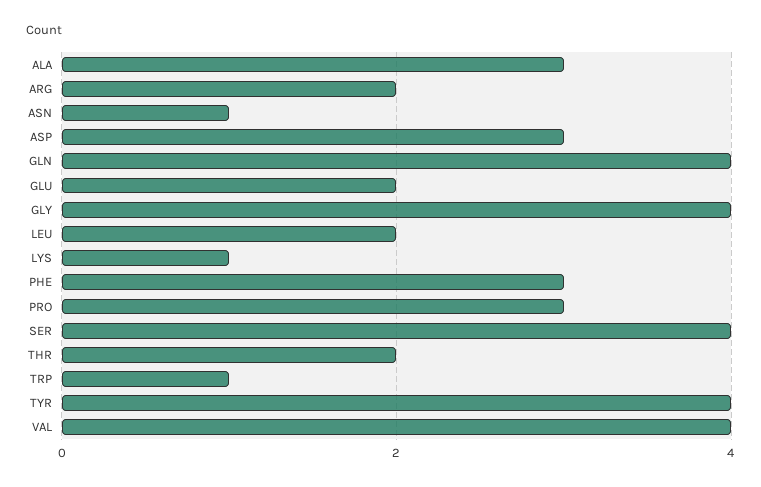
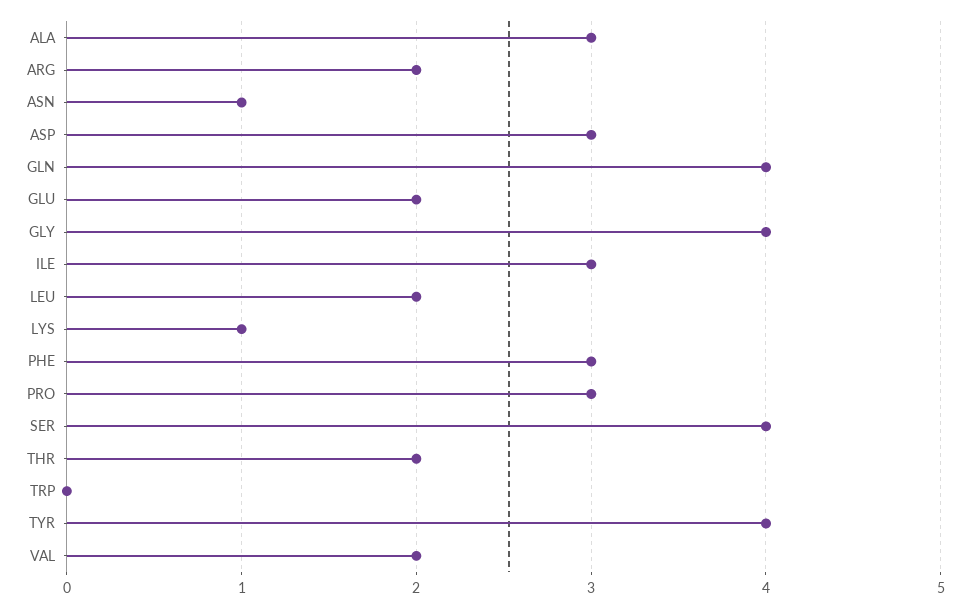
  {
    "ALA": 3,
    "ARG": 2,
    "ASN": 1,
    "ASP": 3,
    "GLN": 4,
    "GLU": 2,
    "GLY": 4,
    "LEU": 2,
    "LYS": 1,
    "PHE": 3,
    "PRO": 3,
    "SER": 4,
    "THR": 2,
-   "TRP": 1,
+   "TRP": 0,
    "TYR": 4,
-   "VAL": 4
+   "VAL": 2,
+   "ILE": 3
  }

